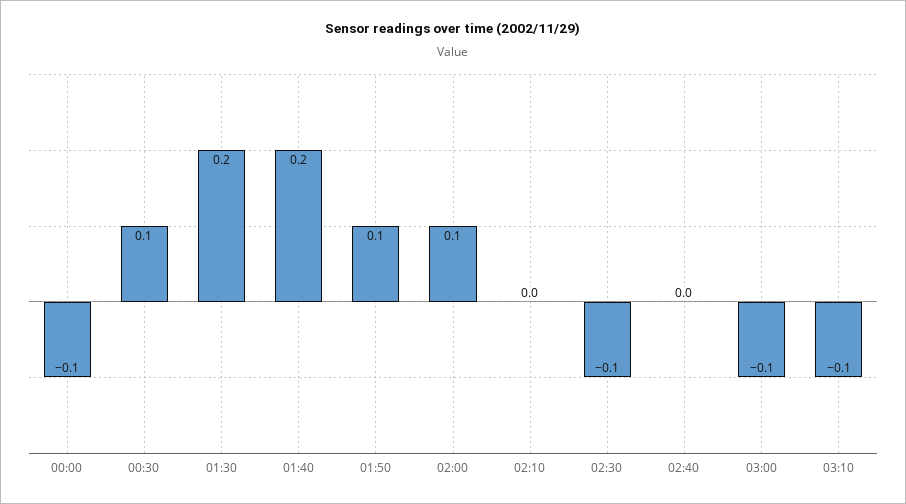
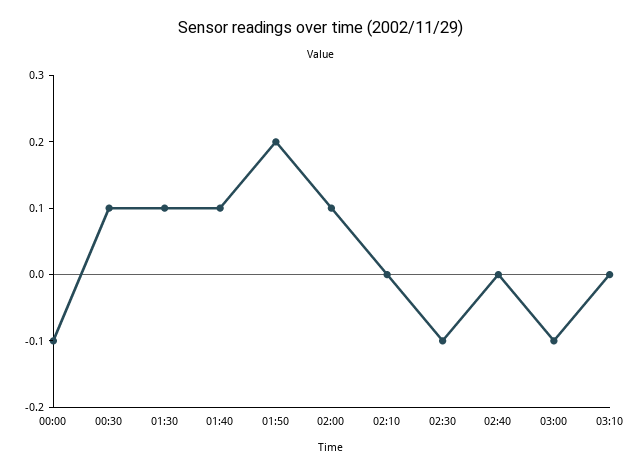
  {
    "00:00": -0.1,
    "00:30": 0.1,
-   "01:30": 0.2,
+   "01:30": 0.1,
-   "01:40": 0.2,
+   "01:40": 0.1,
-   "01:50": 0.1,
+   "01:50": 0.2,
    "02:00": 0.1,
    "02:10": 0,
    "02:30": -0.1,
    "02:40": 0,
    "03:00": -0.1,
-   "03:10": -0.1
+   "03:10": 0
  }

